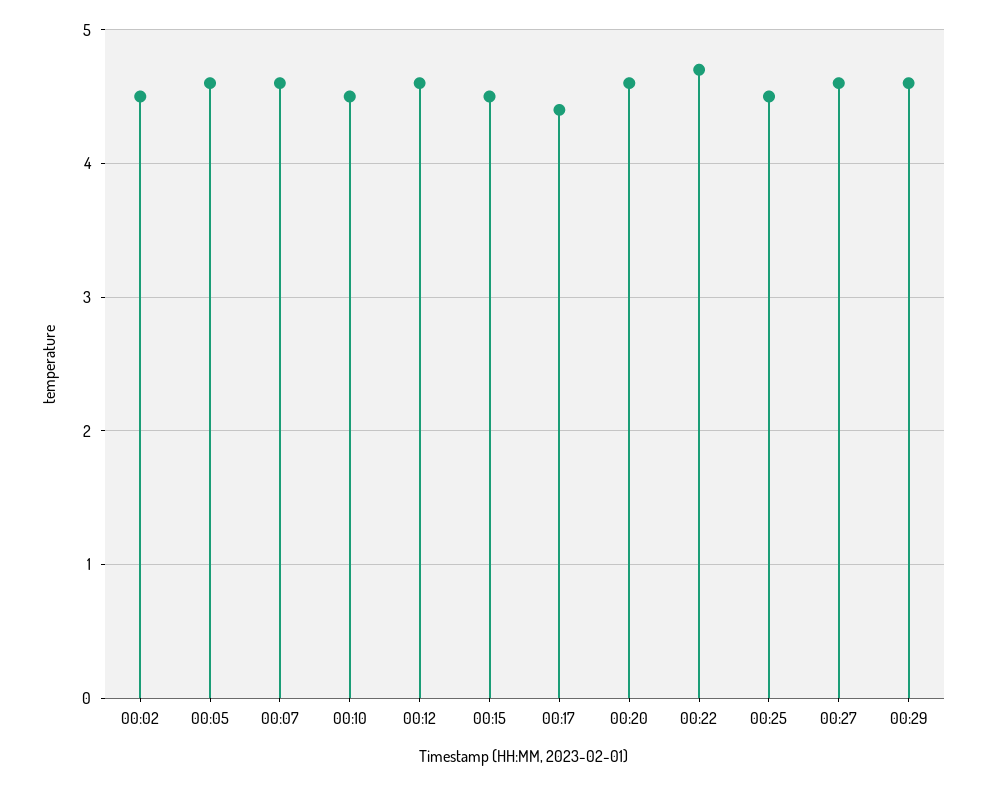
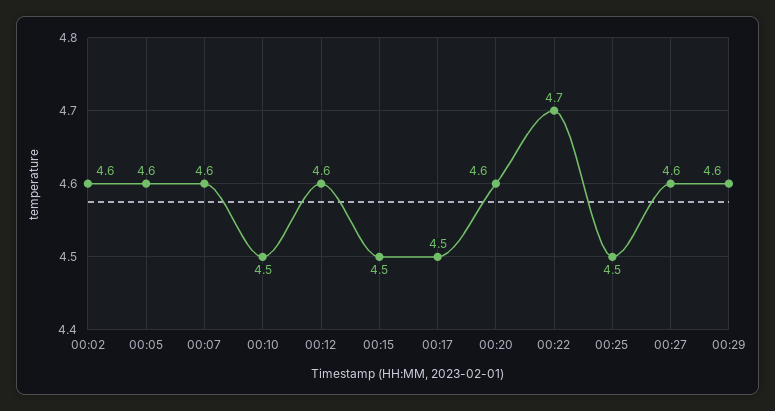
  {
-   "00:02": 4.5,
+   "00:02": 4.6,
    "00:05": 4.6,
    "00:07": 4.6,
    "00:10": 4.5,
    "00:12": 4.6,
    "00:15": 4.5,
-   "00:17": 4.4,
+   "00:17": 4.5,
    "00:20": 4.6,
    "00:22": 4.7,
    "00:25": 4.5,
    "00:27": 4.6,
    "00:29": 4.6
  }

